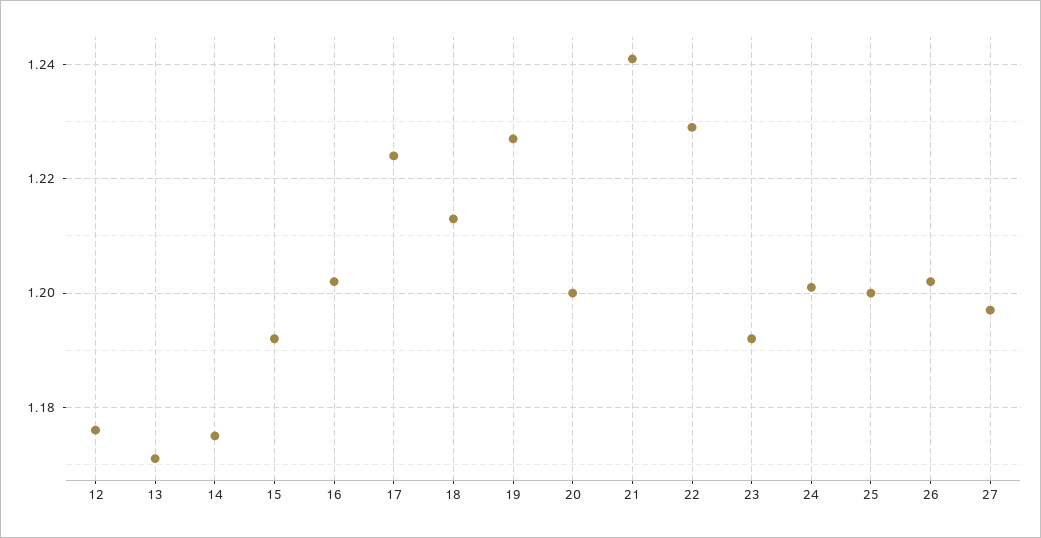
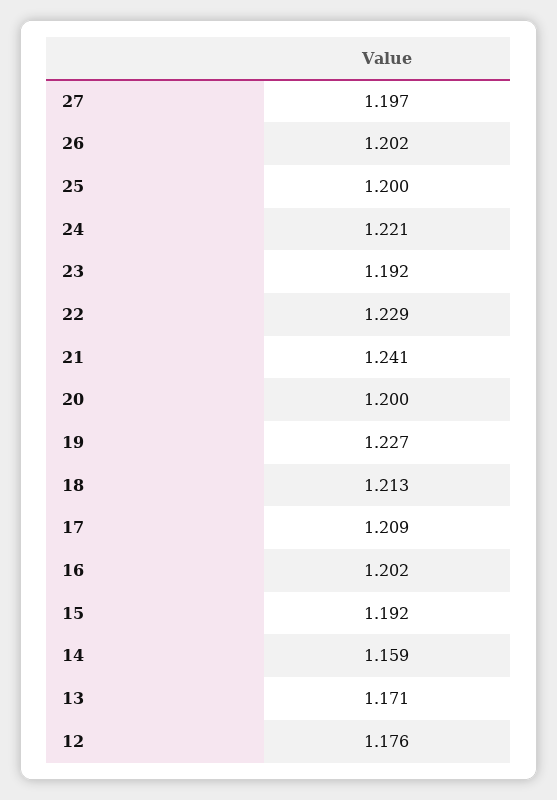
  {
    "12": 1.176,
    "13": 1.171,
-   "14": 1.175,
+   "14": 1.159,
    "15": 1.192,
    "16": 1.202,
-   "17": 1.225,
+   "17": 1.209,
    "18": 1.213,
    "19": 1.227,
    "20": 1.2,
    "21": 1.241,
    "22": 1.229,
    "23": 1.192,
-   "24": 1.2,
+   "24": 1.221,
    "25": 1.2,
    "26": 1.202,
    "27": 1.197
  }

